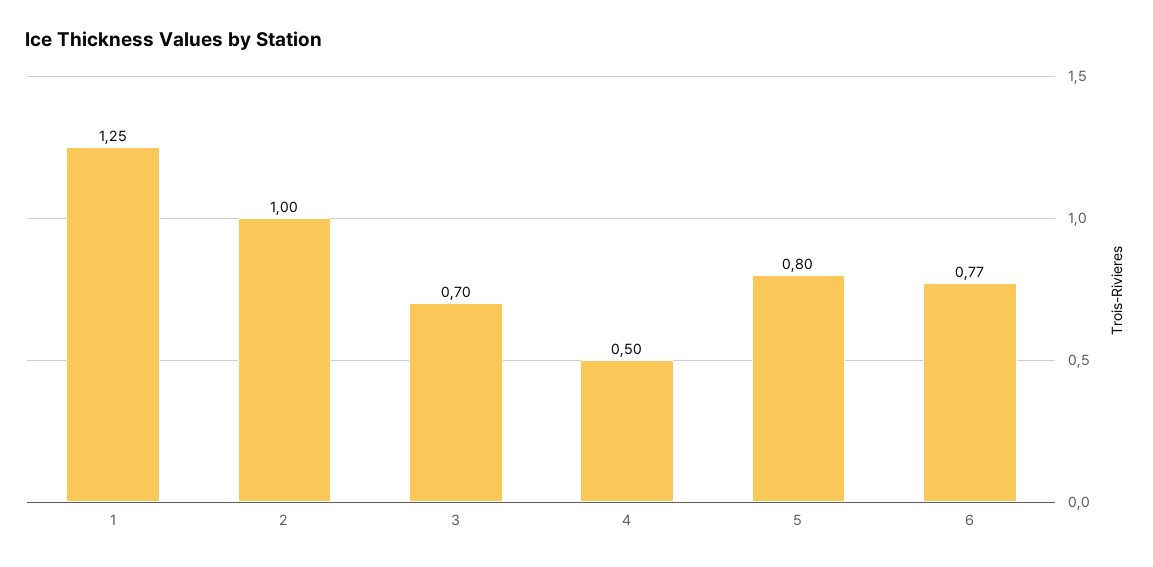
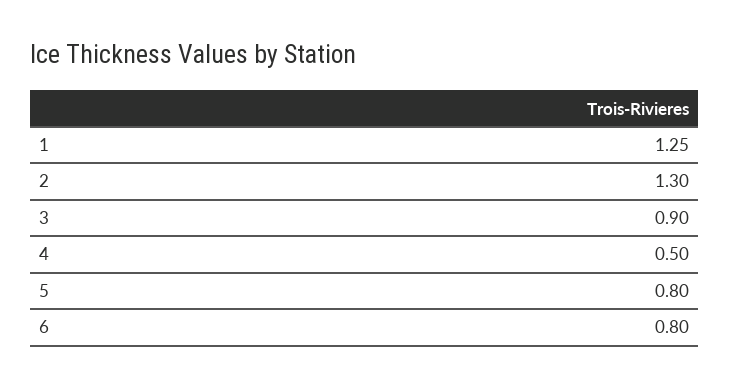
  {
    "1": 1.25,
-   "2": 1,
+   "2": 1.3,
-   "3": 0.7,
+   "3": 0.9,
    "4": 0.5,
    "5": 0.8,
-   "6": 0.77
+   "6": 0.8
  }

